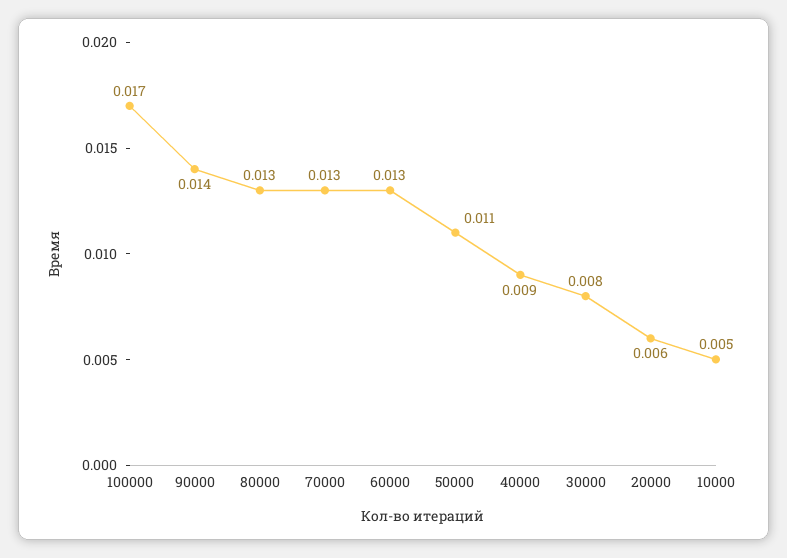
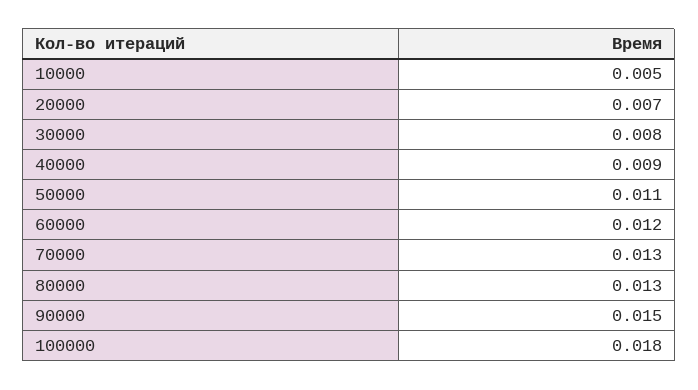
  {
-   "100000": 0.017,
+   "100000": 0.018,
-   "90000": 0.014,
+   "90000": 0.015,
    "80000": 0.013,
    "70000": 0.013,
-   "60000": 0.013,
+   "60000": 0.012,
    "50000": 0.011,
    "40000": 0.009,
    "30000": 0.008,
-   "20000": 0.006,
+   "20000": 0.007,
    "10000": 0.005
  }

